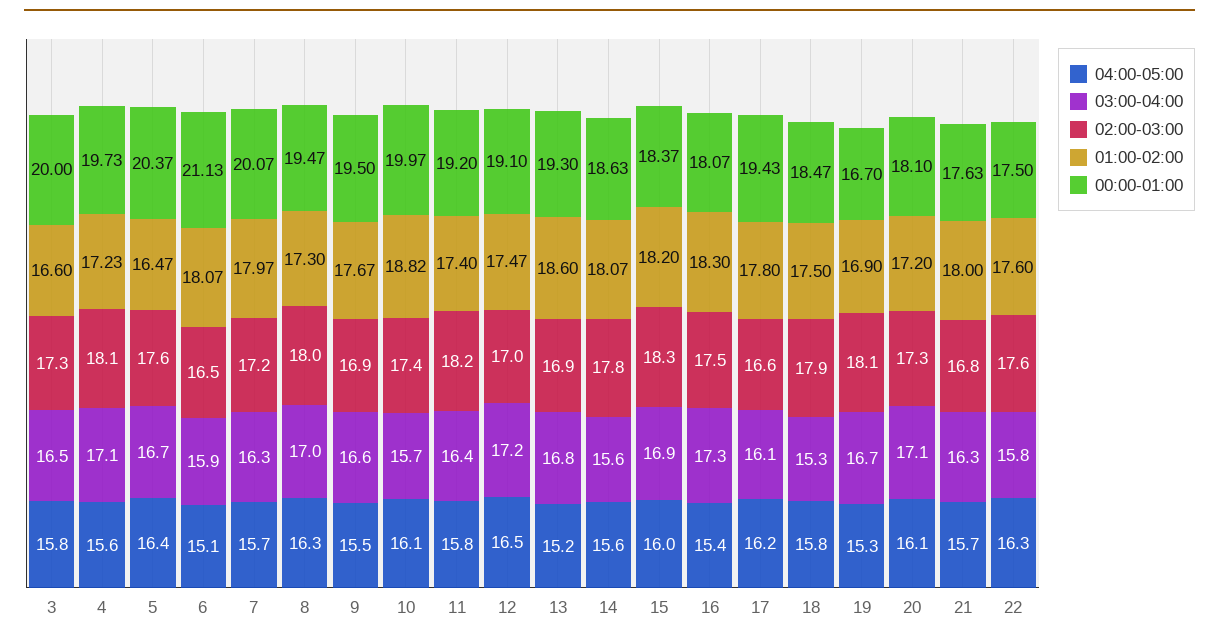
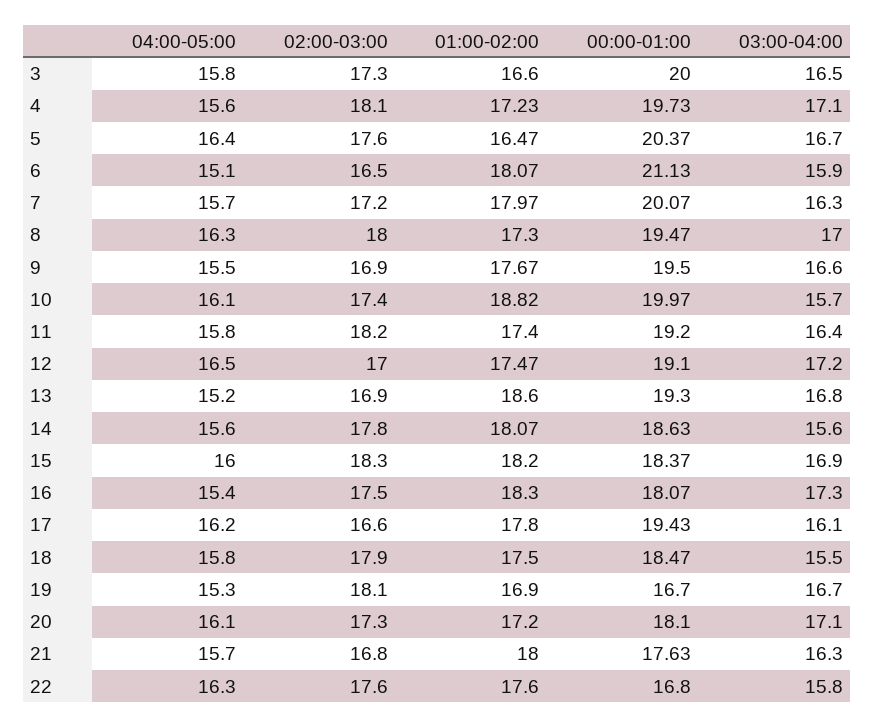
  {
    "04:00-05:00": {
      "3": 15.8,
      "4": 15.6,
      "5": 16.4,
      "6": 15.1,
      "7": 15.7,
      "8": 16.3,
      "9": 15.5,
      "10": 16.1,
      "11": 15.8,
      "12": 16.5,
      "13": 15.2,
      "14": 15.6,
      "15": 16,
      "16": 15.4,
      "17": 16.2,
      "18": 15.8,
      "19": 15.3,
      "20": 16.1,
      "21": 15.7,
      "22": 16.3
    },
    "03:00-04:00": {
      "3": 16.5,
      "4": 17.1,
      "5": 16.7,
      "6": 15.9,
      "7": 16.3,
      "8": 17,
      "9": 16.6,
      "10": 15.7,
      "11": 16.4,
      "12": 17.2,
      "13": 16.8,
      "14": 15.6,
      "15": 16.9,
      "16": 17.3,
      "17": 16.1,
-     "18": 15.3,
+     "18": 15.5,
      "19": 16.7,
      "20": 17.1,
      "21": 16.3,
      "22": 15.8
    },
    "02:00-03:00": {
      "3": 17.3,
      "4": 18.1,
      "5": 17.6,
      "6": 16.5,
      "7": 17.2,
      "8": 18,
      "9": 16.9,
      "10": 17.4,
      "11": 18.2,
      "12": 17,
      "13": 16.9,
      "14": 17.8,
      "15": 18.3,
      "16": 17.5,
      "17": 16.6,
      "18": 17.9,
      "19": 18.1,
      "20": 17.3,
      "21": 16.8,
      "22": 17.6
    },
    "01:00-02:00": {
      "3": 16.6,
      "4": 17.23,
      "5": 16.47,
      "6": 18.07,
      "7": 17.97,
      "8": 17.3,
      "9": 17.67,
      "10": 18.82,
      "11": 17.4,
      "12": 17.47,
      "13": 18.6,
      "14": 18.07,
      "15": 18.2,
      "16": 18.3,
      "17": 17.8,
      "18": 17.5,
      "19": 16.9,
      "20": 17.2,
      "21": 18,
      "22": 17.6
    },
    "00:00-01:00": {
      "3": 20,
      "4": 19.73,
      "5": 20.37,
      "6": 21.13,
      "7": 20.07,
      "8": 19.47,
      "9": 19.5,
      "10": 19.97,
      "11": 19.2,
      "12": 19.1,
      "13": 19.3,
      "14": 18.63,
      "15": 18.37,
      "16": 18.07,
      "17": 19.43,
      "18": 18.47,
      "19": 16.7,
      "20": 18.1,
      "21": 17.63,
-     "22": 17.5
+     "22": 16.8
    }
  }

